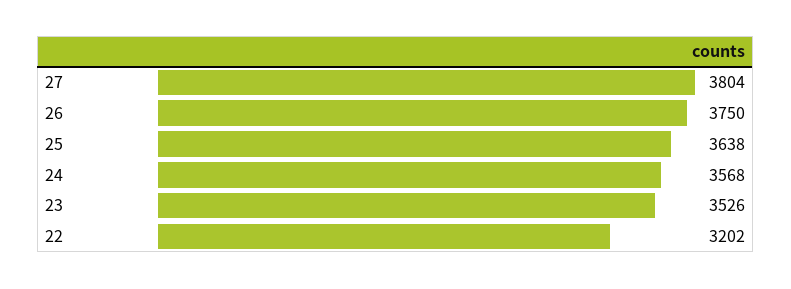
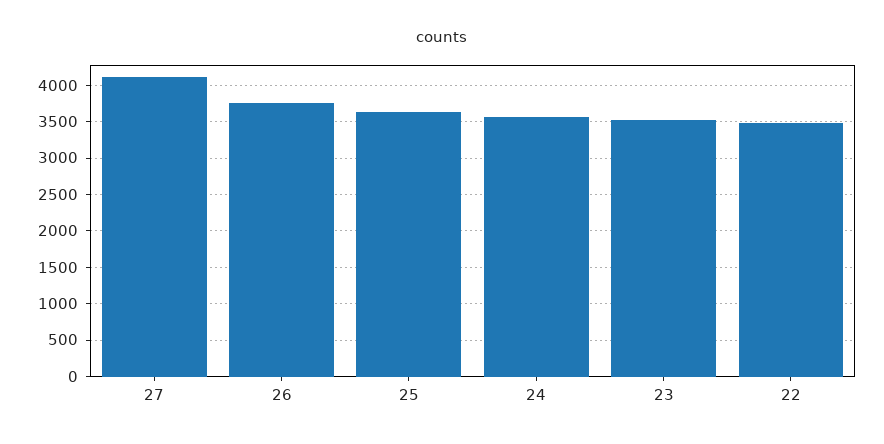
  {
-   "27": 3804,
+   "27": 4100,
    "26": 3750,
    "25": 3638,
    "24": 3568,
    "23": 3526,
-   "22": 3202
+   "22": 3500
  }

